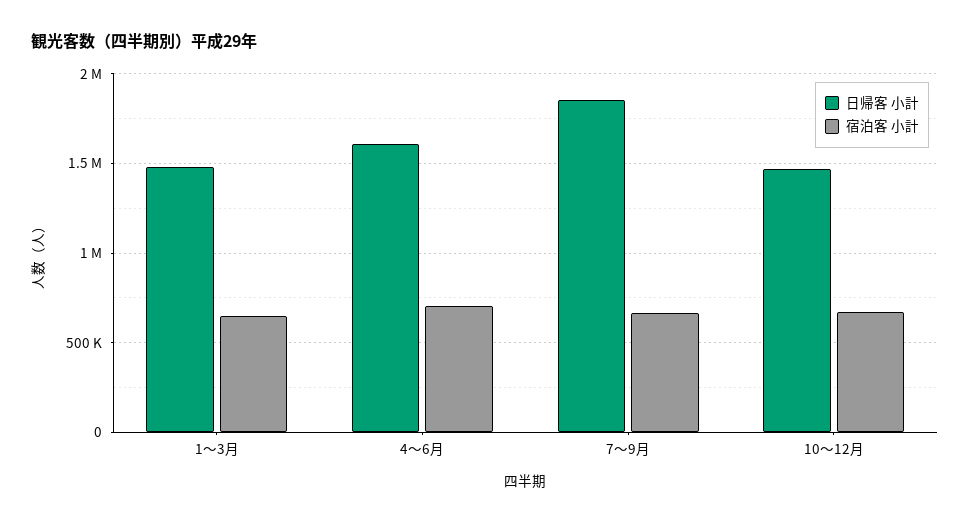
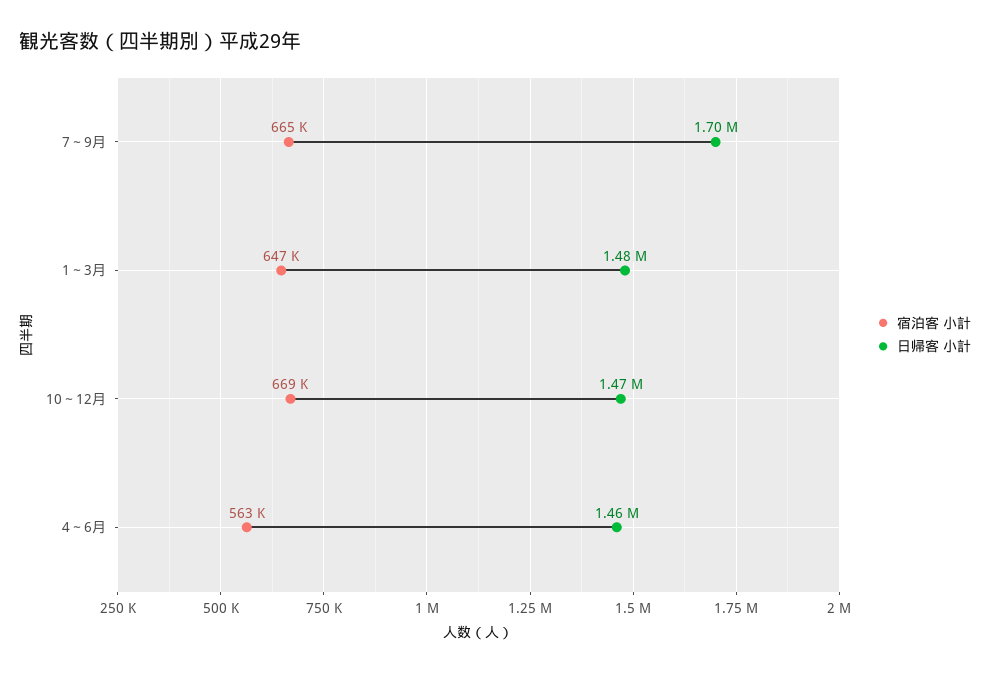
  {
    "日帰客 小計": {
      "1～3月": 1480000,
-     "4～6月": 1600000,
+     "4～6月": 1460000,
-     "7～9月": 1850000,
+     "7～9月": 1700000,
      "10～12月": 1470000
    },
    "宿泊客 小計": {
      "1～3月": 647000,
-     "4～6月": 700000,
+     "4～6月": 563000,
      "7～9月": 665000,
      "10～12月": 669000
    }
  }

